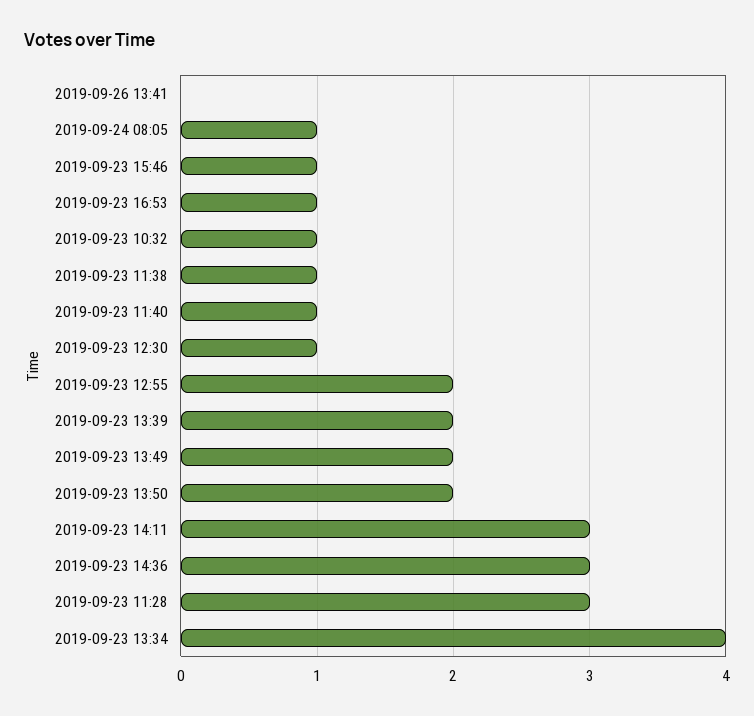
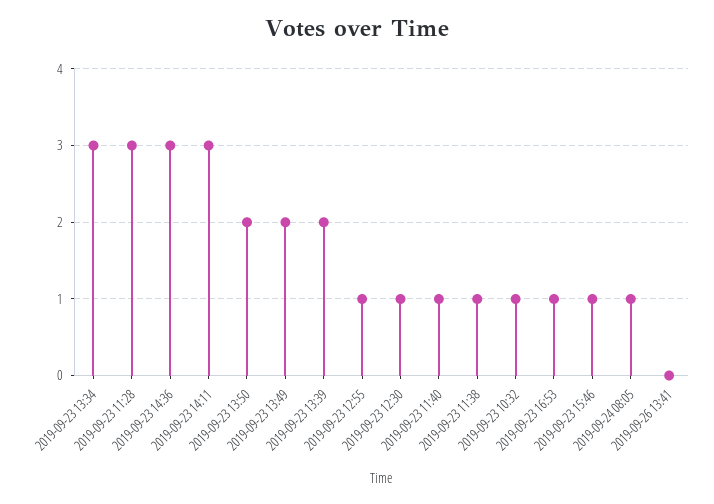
  {
    "2019-09-26 13:41": 0,
    "2019-09-24 08:05": 1,
    "2019-09-23 15:46": 1,
    "2019-09-23 16:53": 1,
    "2019-09-23 10:32": 1,
    "2019-09-23 11:38": 1,
    "2019-09-23 11:40": 1,
    "2019-09-23 12:30": 1,
-   "2019-09-23 12:55": 2,
+   "2019-09-23 12:55": 1,
    "2019-09-23 13:39": 2,
    "2019-09-23 13:49": 2,
    "2019-09-23 13:50": 2,
    "2019-09-23 14:11": 3,
    "2019-09-23 14:36": 3,
    "2019-09-23 11:28": 3,
-   "2019-09-23 13:34": 4
+   "2019-09-23 13:34": 3
  }

